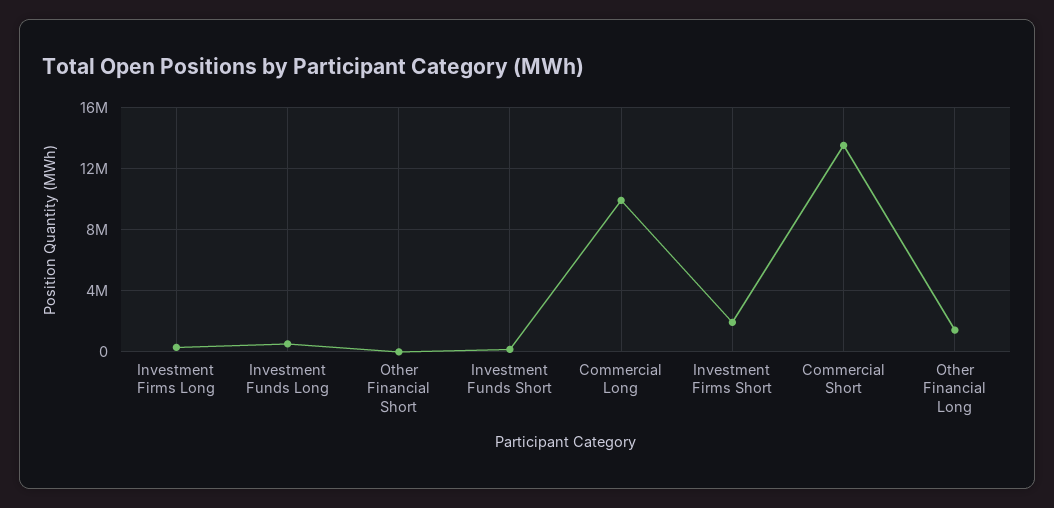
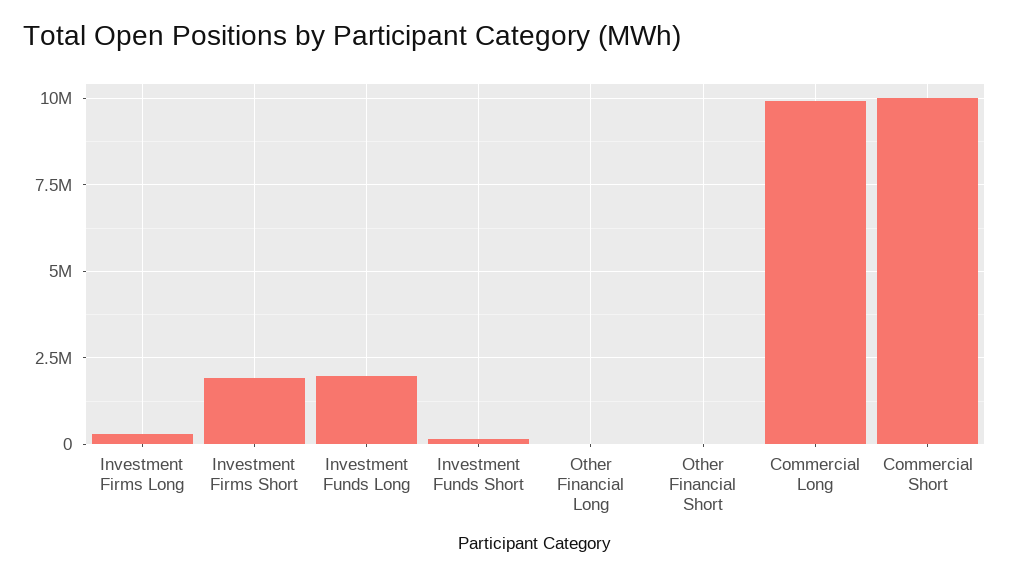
  {
    "Investment Firms Long": 250000,
-   "Investment Funds Long": 500000,
+   "Investment Funds Long": 2000000,
    "Other Financial Short": 0,
    "Investment Funds Short": 250000,
    "Commercial Long": 10000000,
    "Investment Firms Short": 2000000,
-   "Commercial Short": 13500000,
+   "Commercial Short": 10000000,
-   "Other Financial Long": 1500000
+   "Other Financial Long": 0
  }

